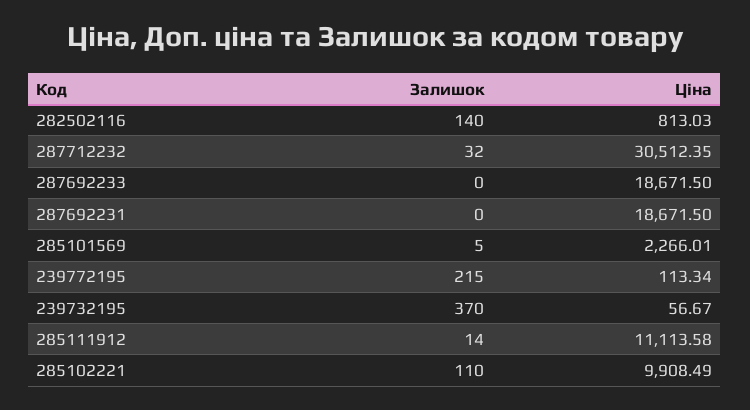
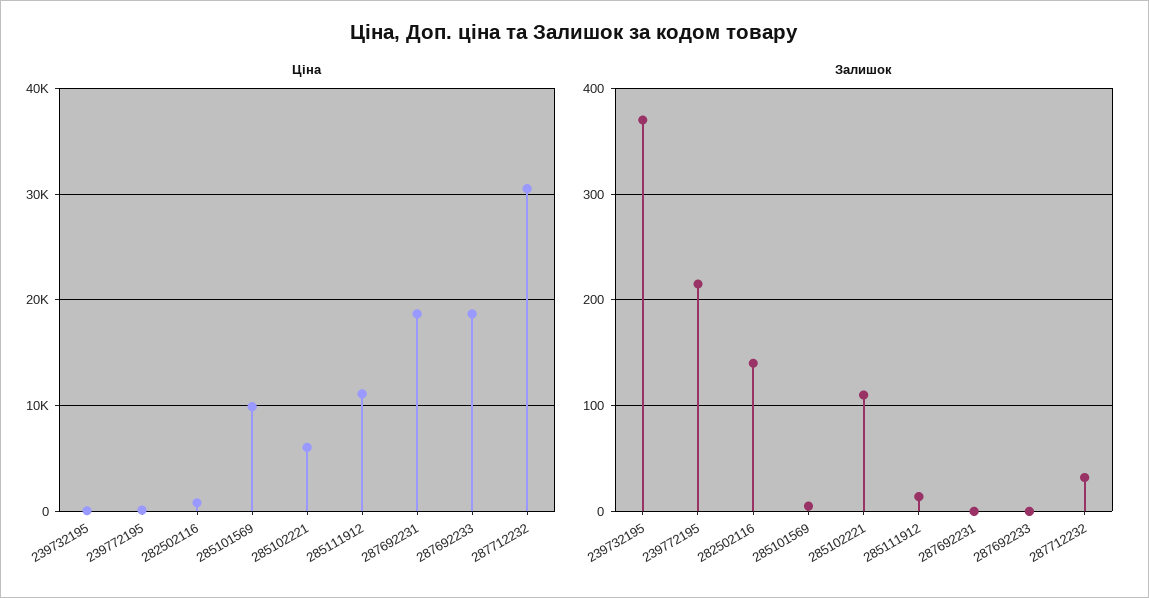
  {
    "Залишок": {
      "282502116": 140,
      "287712232": 32,
      "287692233": 0,
      "287692231": 0,
      "285101569": 5,
      "239772195": 215,
      "239732195": 370,
      "285111912": 14,
      "285102221": 110
    },
    "Ціна": {
      "282502116": 813.03,
      "287712232": 30512.35,
      "287692233": 18671.5,
      "287692231": 18671.5,
-     "285101569": 2266.01,
+     "285101569": 10000,
      "239772195": 113.34,
      "239732195": 56.67,
      "285111912": 11113.58,
-     "285102221": 9908.49
+     "285102221": 6000
    }
  }

